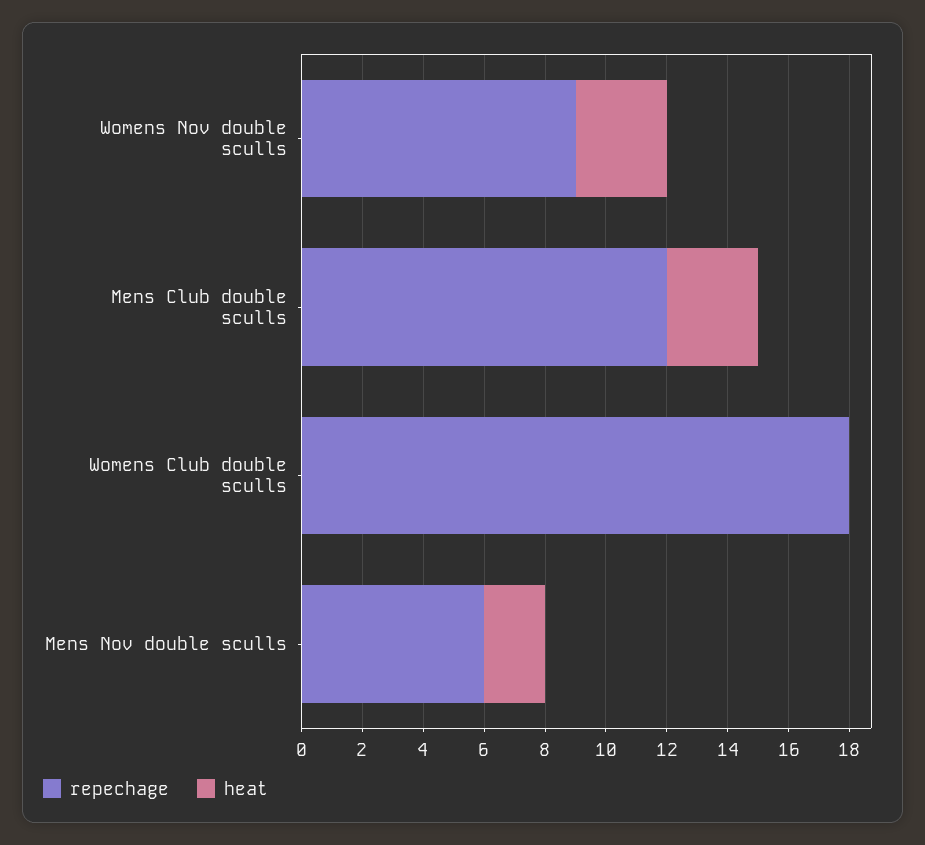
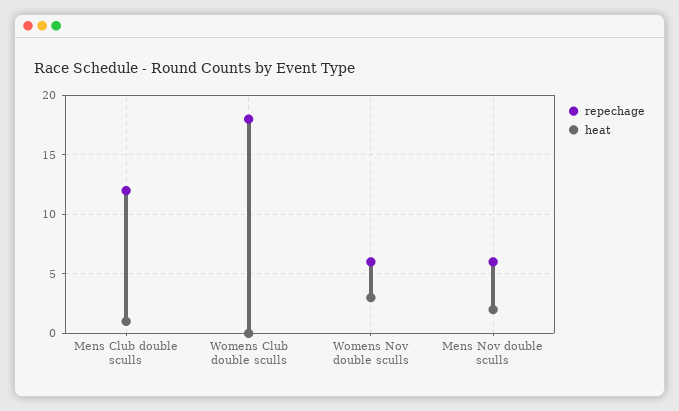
  {
    "repechage": {
-     "Womens Nov double sculls": 9,
+     "Womens Nov double sculls": 6,
      "Mens Club double sculls": 12,
      "Womens Club double sculls": 18,
      "Mens Nov double sculls": 6
    },
    "heat": {
      "Womens Nov double sculls": 3,
-     "Mens Club double sculls": 3,
+     "Mens Club double sculls": 1,
      "Womens Club double sculls": 0,
      "Mens Nov double sculls": 2
    }
  }

